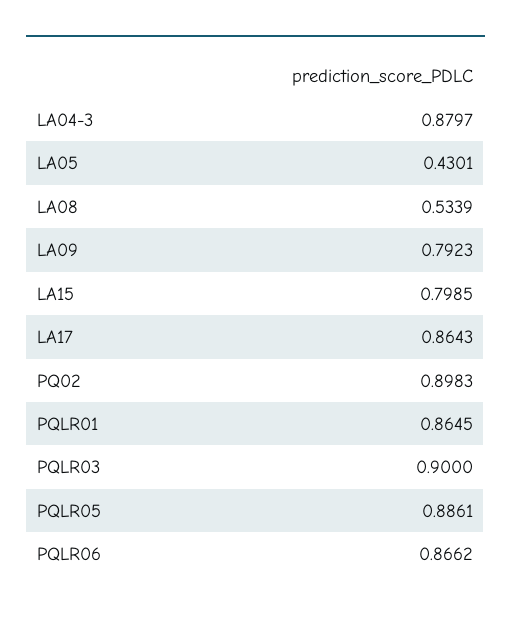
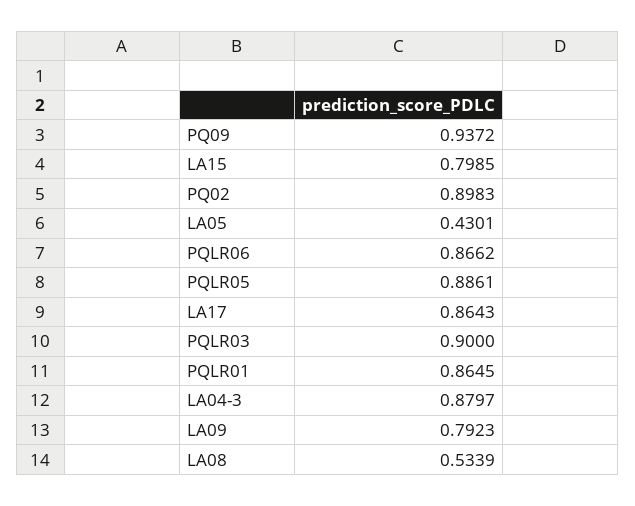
  {
    "LA04-3": 0.8797,
    "LA05": 0.4301,
    "LA08": 0.5339,
    "LA09": 0.7923,
    "LA15": 0.7985,
    "LA17": 0.8643,
    "PQ02": 0.8983,
    "PQLR01": 0.8645,
    "PQLR03": 0.9,
    "PQLR05": 0.8861,
-   "PQLR06": 0.8662
+   "PQLR06": 0.8662,
+   "PQ09": 0.9372
  }

